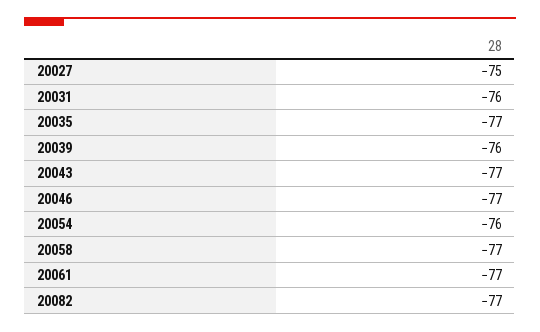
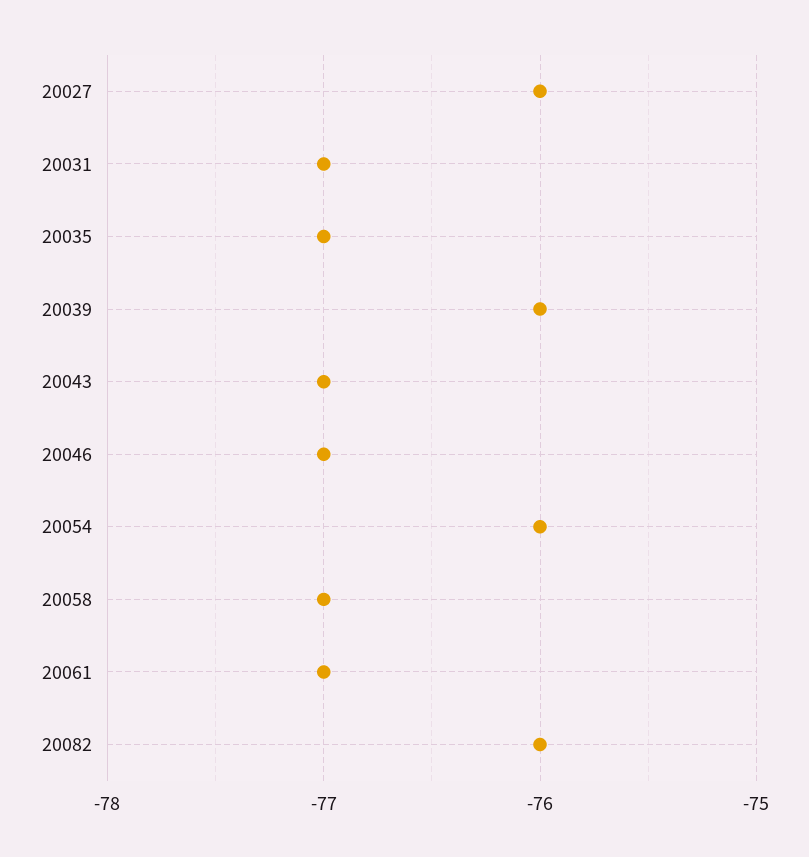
  {
-   "20027": -75,
+   "20027": -76,
-   "20031": -76,
+   "20031": -77,
    "20035": -77,
    "20039": -76,
    "20043": -77,
    "20046": -77,
    "20054": -76,
    "20058": -77,
    "20061": -77,
-   "20082": -77
+   "20082": -76
  }

